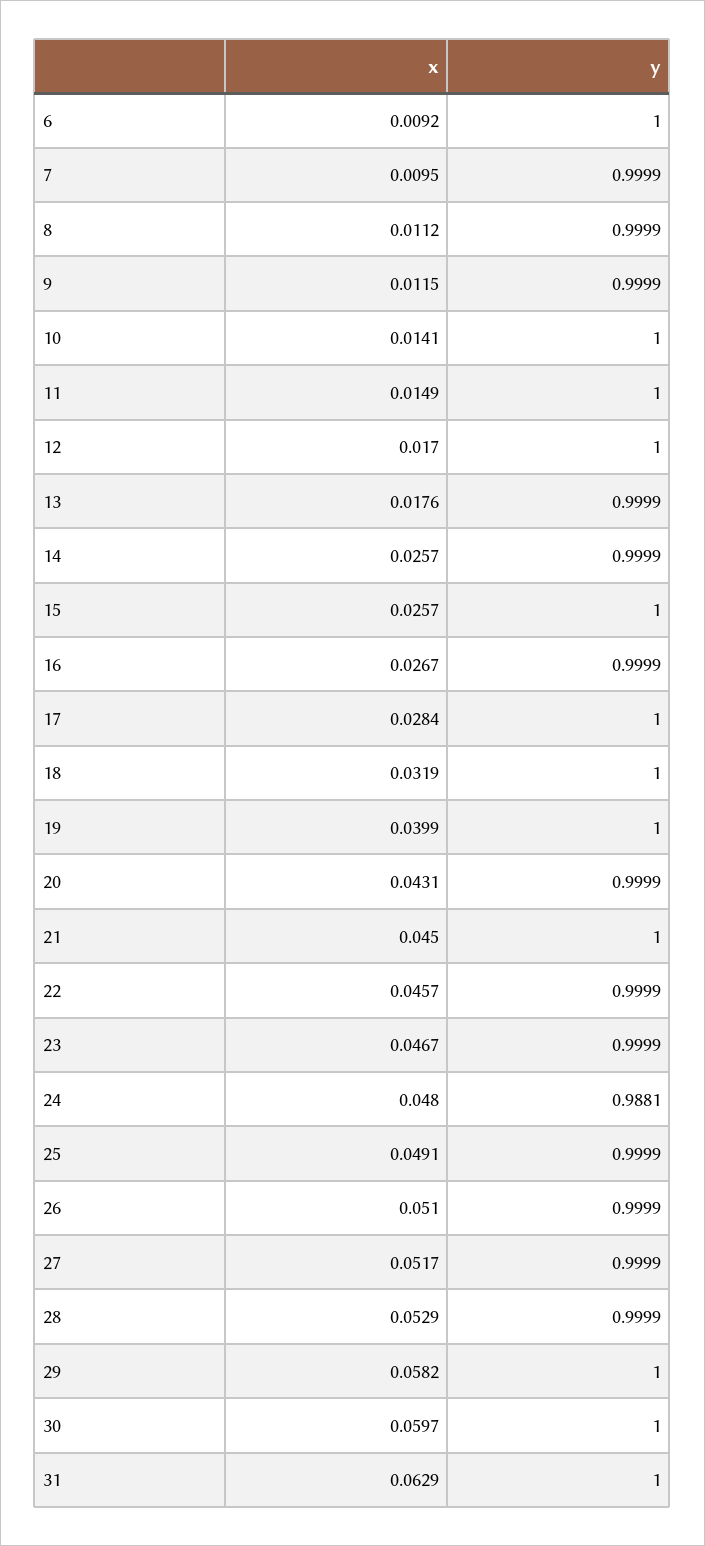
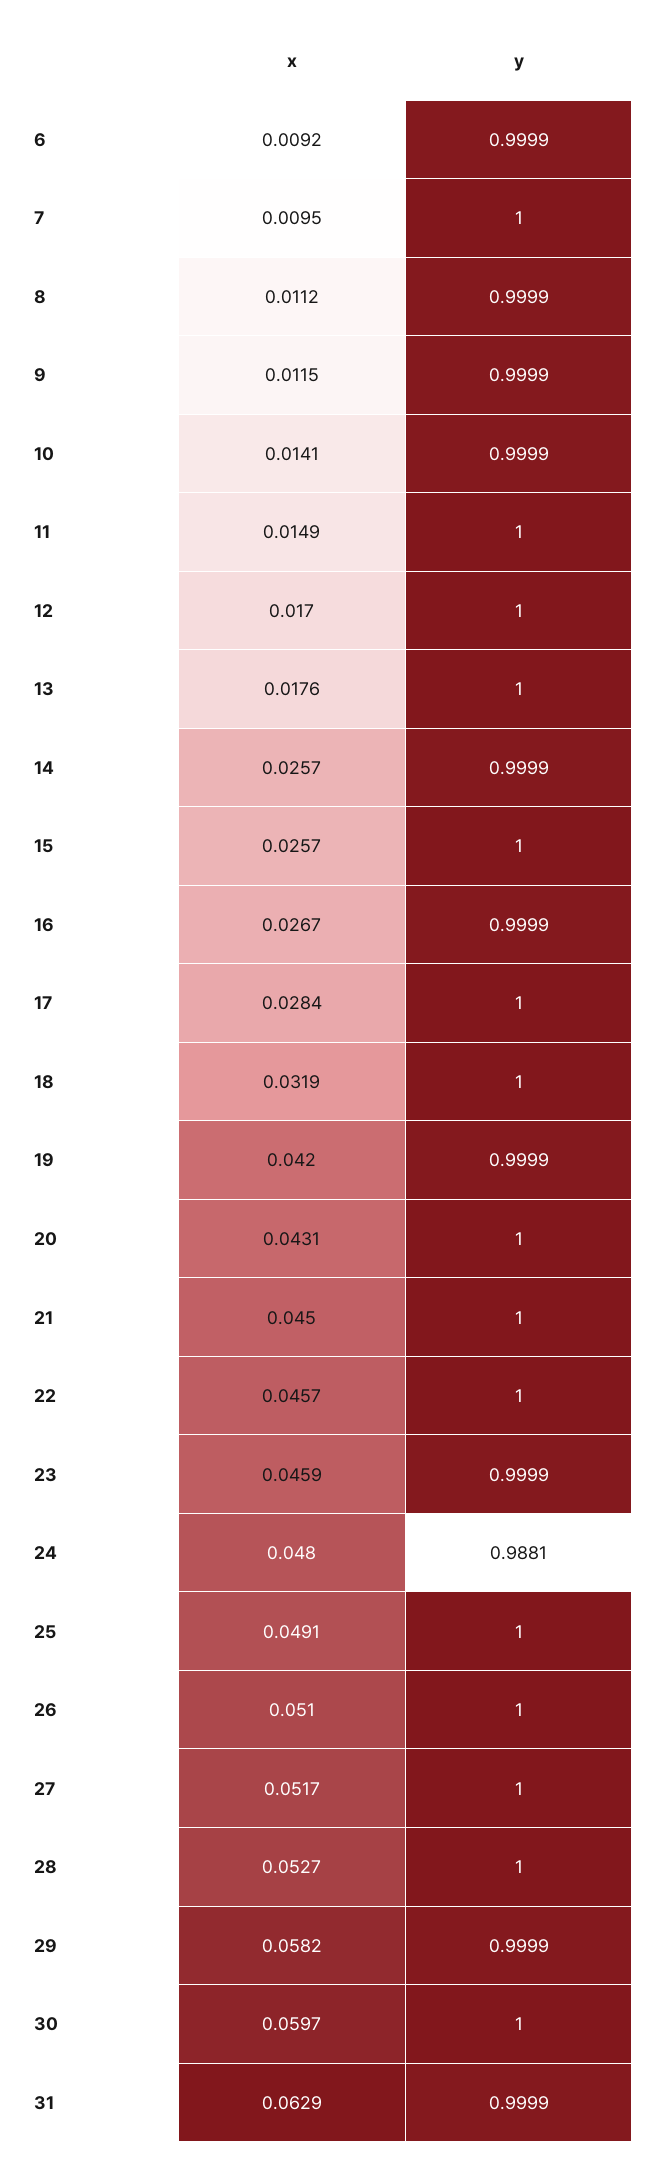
  {
    "x": {
      "6": 0.0092,
      "7": 0.0095,
      "8": 0.0112,
      "9": 0.0115,
      "10": 0.0141,
      "11": 0.0149,
      "12": 0.017,
      "13": 0.0176,
      "14": 0.0257,
      "15": 0.0257,
      "16": 0.0267,
      "17": 0.0284,
      "18": 0.0319,
-     "19": 0.0399,
+     "19": 0.042,
      "20": 0.0431,
      "21": 0.045,
      "22": 0.0457,
-     "23": 0.0467,
+     "23": 0.0459,
      "24": 0.048,
      "25": 0.0491,
      "26": 0.051,
      "27": 0.0517,
-     "28": 0.0529,
+     "28": 0.0527,
      "29": 0.0582,
      "30": 0.0597,
      "31": 0.0629
    },
    "y": {
-     "6": 1,
+     "6": 0.9999,
-     "7": 0.9999,
+     "7": 1,
      "8": 0.9999,
      "9": 0.9999,
-     "10": 1,
+     "10": 0.9999,
      "11": 1,
      "12": 1,
-     "13": 0.9999,
+     "13": 1,
      "14": 0.9999,
      "15": 1,
      "16": 0.9999,
      "17": 1,
      "18": 1,
-     "19": 1,
+     "19": 0.9999,
-     "20": 0.9999,
+     "20": 1,
      "21": 1,
-     "22": 0.9999,
+     "22": 1,
      "23": 0.9999,
      "24": 0.9881,
-     "25": 0.9999,
+     "25": 1,
-     "26": 0.9999,
+     "26": 1,
-     "27": 0.9999,
+     "27": 1,
-     "28": 0.9999,
+     "28": 1,
-     "29": 1,
+     "29": 0.9999,
      "30": 1,
-     "31": 1
+     "31": 0.9999
    }
  }

